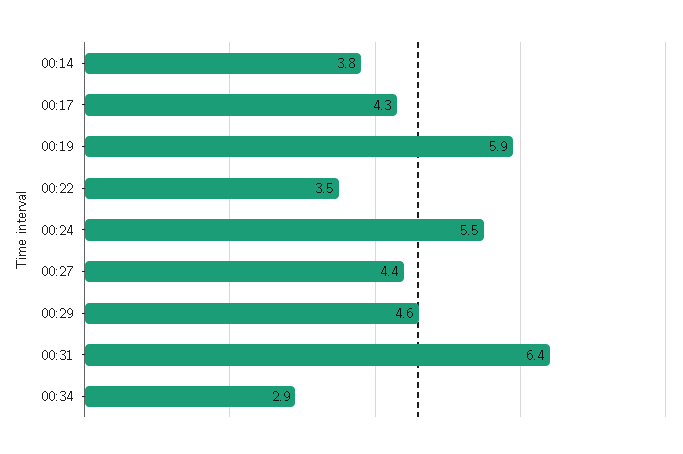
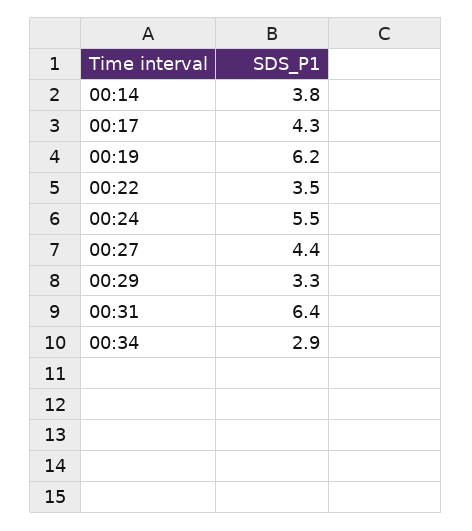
  {
    "00:14": 3.8,
    "00:17": 4.3,
-   "00:19": 5.9,
+   "00:19": 6.2,
    "00:22": 3.5,
    "00:24": 5.5,
    "00:27": 4.4,
-   "00:29": 4.6,
+   "00:29": 3.3,
    "00:31": 6.4,
    "00:34": 2.9
  }

